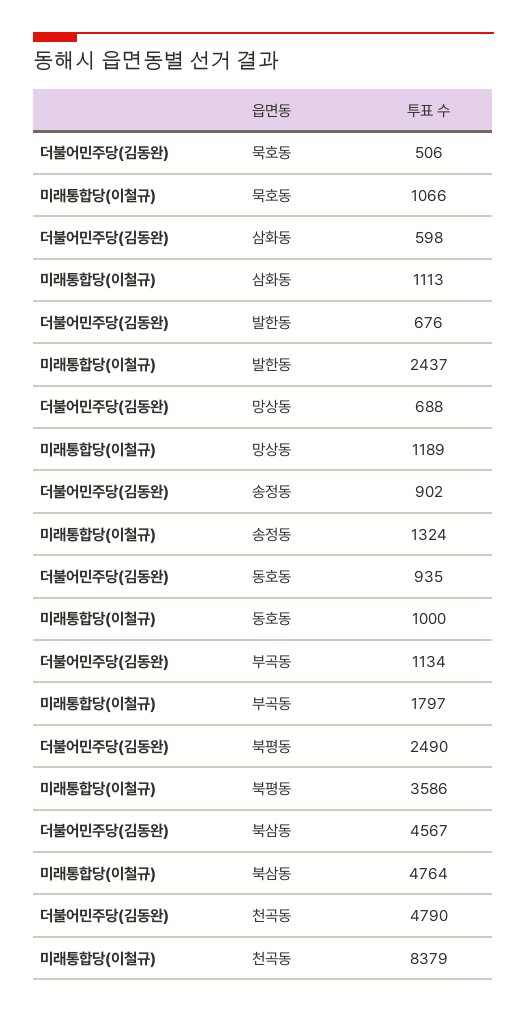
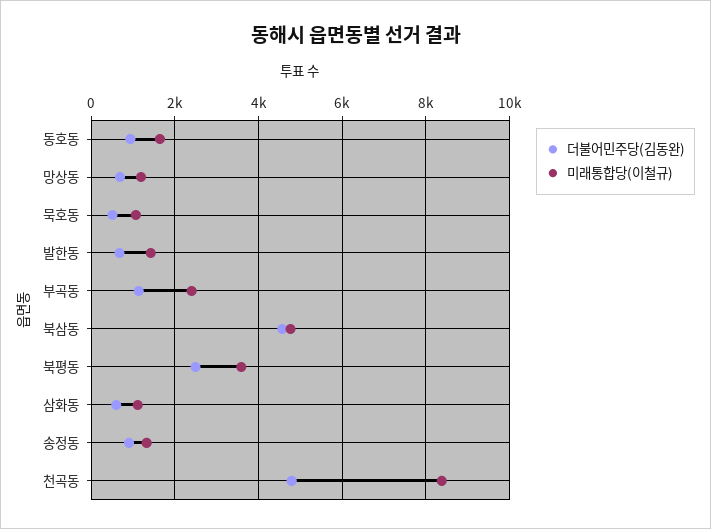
  {
    "더불어민주당(김동완)": {
      "묵호동": 506,
      "삼화동": 598,
      "발한동": 676,
      "망상동": 688,
      "송정동": 902,
      "동호동": 935,
      "부곡동": 1134,
      "북평동": 2490,
      "북삼동": 4567,
      "천곡동": 4790
    },
    "미래통합당(이철규)": {
      "묵호동": 1066,
      "삼화동": 1113,
-     "발한동": 2437,
+     "발한동": 1400,
      "망상동": 1189,
      "송정동": 1324,
-     "동호동": 1000,
+     "동호동": 1600,
-     "부곡동": 1797,
+     "부곡동": 2400,
      "북평동": 3586,
      "북삼동": 4764,
      "천곡동": 8379
    }
  }

